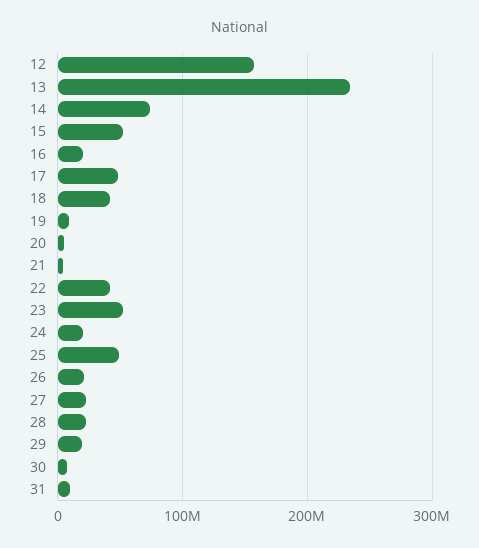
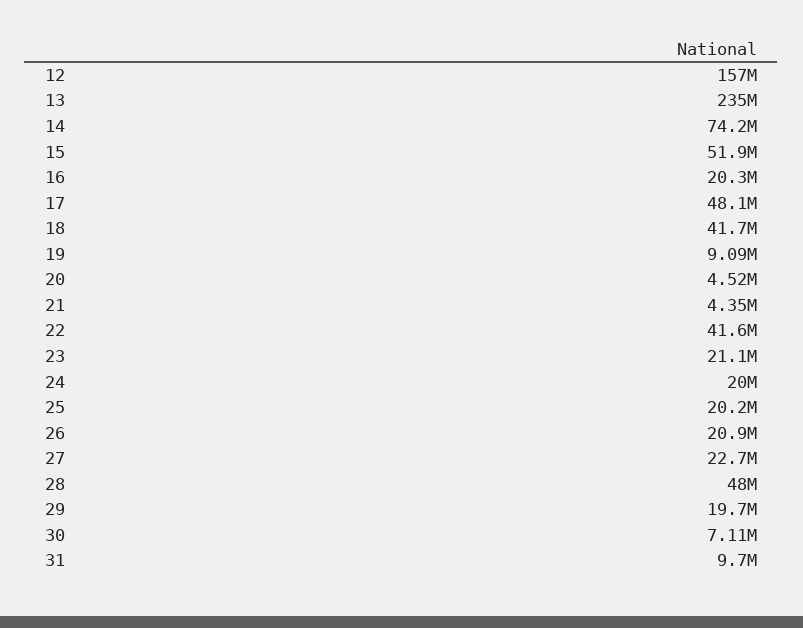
  {
    "12": 157000000,
    "13": 235000000,
    "14": 74200000,
    "15": 51900000,
    "16": 20300000,
    "17": 48100000,
    "18": 41700000,
    "19": 9090000,
    "20": 4520000,
    "21": 4350000,
    "22": 41600000,
-   "23": 50000000,
+   "23": 21100000,
    "24": 20000000,
-   "25": 50000000,
+   "25": 20200000,
    "26": 20900000,
    "27": 22700000,
-   "28": 20000000,
+   "28": 48000000,
    "29": 19700000,
    "30": 7110000,
    "31": 9700000
  }

